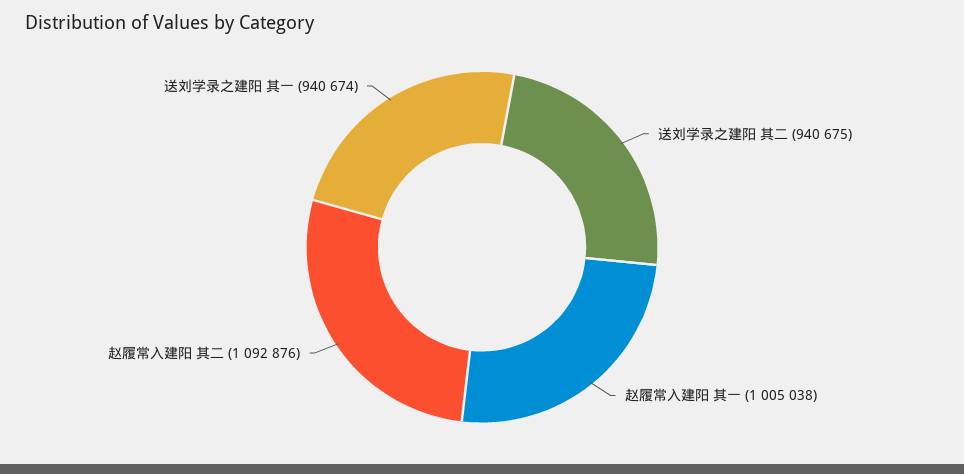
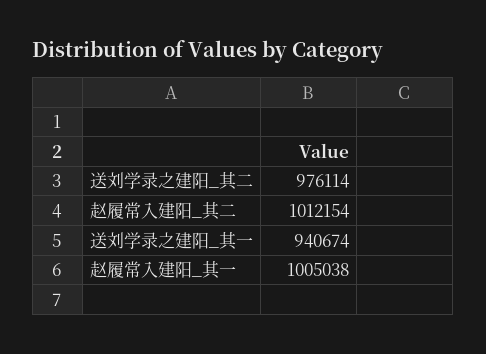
  {
-   "送刘学录之建阳 其二": 940675,
+   "送刘学录之建阳 其二": 976114,
    "赵履常入建阳 其一": 1005038,
-   "赵履常入建阳 其二": 1092876,
+   "赵履常入建阳 其二": 1012154,
    "送刘学录之建阳 其一": 940674
  }

